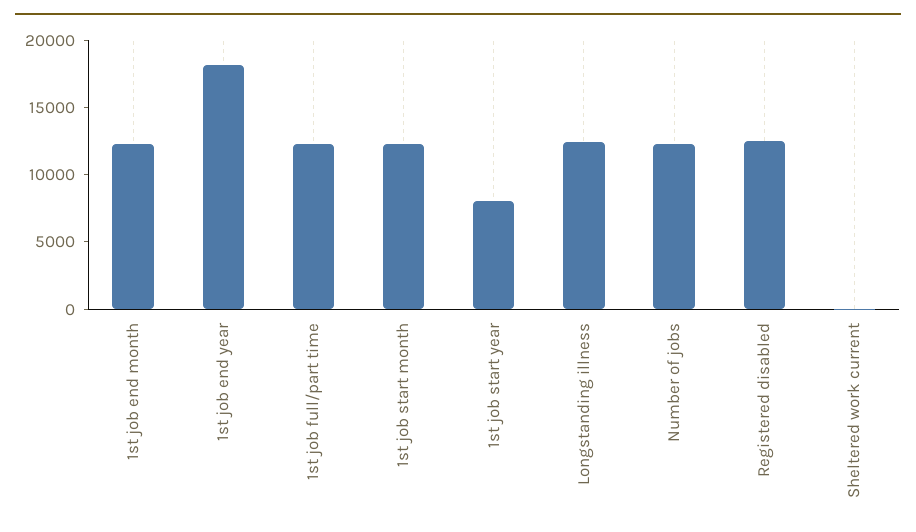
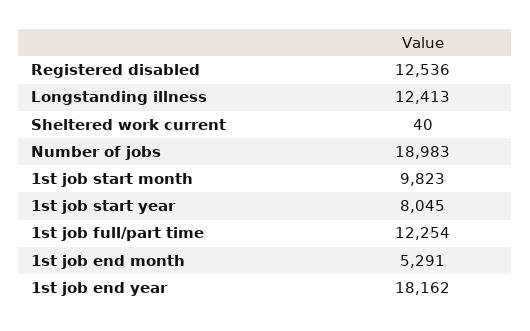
  {
-   "1st job end month": 12000,
+   "1st job end month": 5291,
    "1st job end year": 18162,
    "1st job full/part time": 12254,
-   "1st job start month": 12000,
+   "1st job start month": 9823,
    "1st job start year": 8045,
    "Longstanding illness": 12413,
-   "Number of jobs": 12000,
+   "Number of jobs": 18983,
    "Registered disabled": 12536,
    "Sheltered work current": 40
  }

